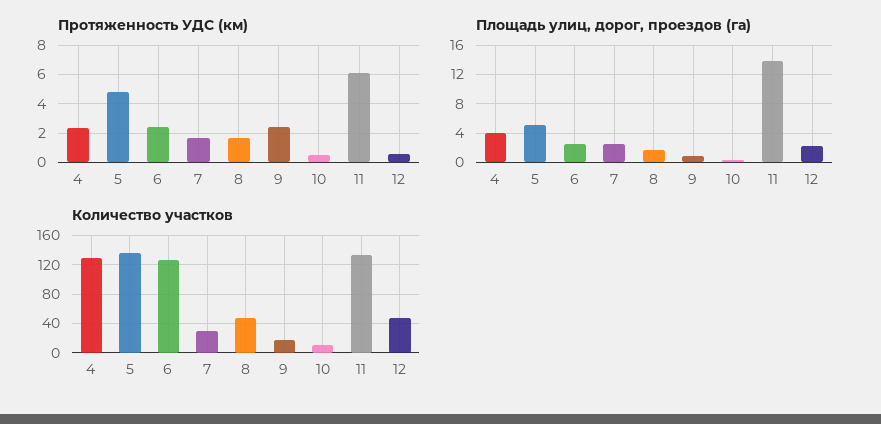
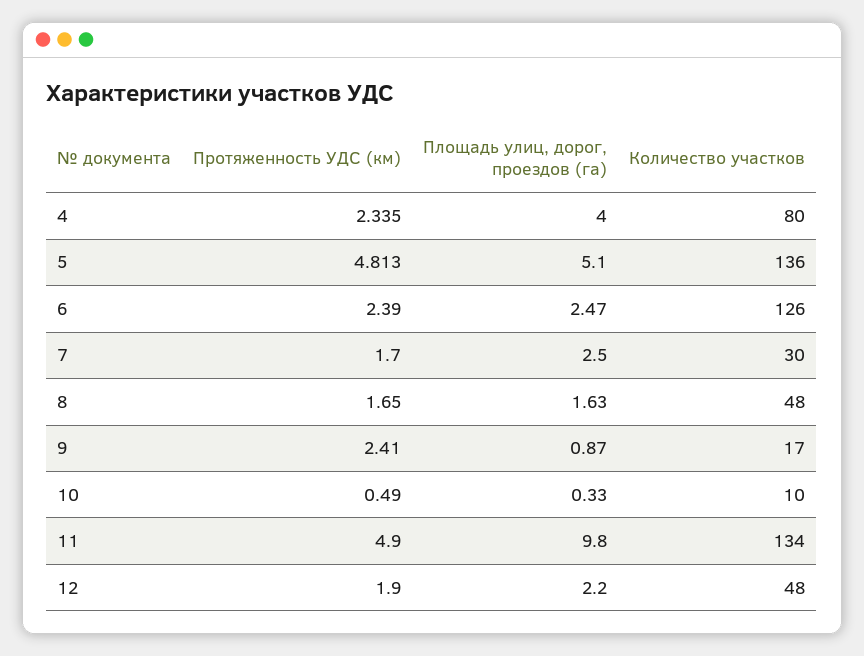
  {
    "Протяженность УДС (км)": {
      "4": 2.335,
      "5": 4.813,
      "6": 2.39,
      "7": 1.7,
      "8": 1.65,
      "9": 2.41,
      "10": 0.49,
-     "11": 6,
+     "11": 4.9,
-     "12": 0.5
+     "12": 1.9
    },
    "Площадь улиц, дорог, проездов (га)": {
      "4": 4,
      "5": 5.1,
      "6": 2.47,
      "7": 2.5,
      "8": 1.63,
      "9": 0.87,
      "10": 0.33,
-     "11": 14,
+     "11": 9.8,
      "12": 2.2
    },
    "Количество участков": {
-     "4": 130,
+     "4": 80,
      "5": 136,
      "6": 126,
      "7": 30,
      "8": 48,
      "9": 17,
      "10": 10,
      "11": 134,
      "12": 48
    }
  }

